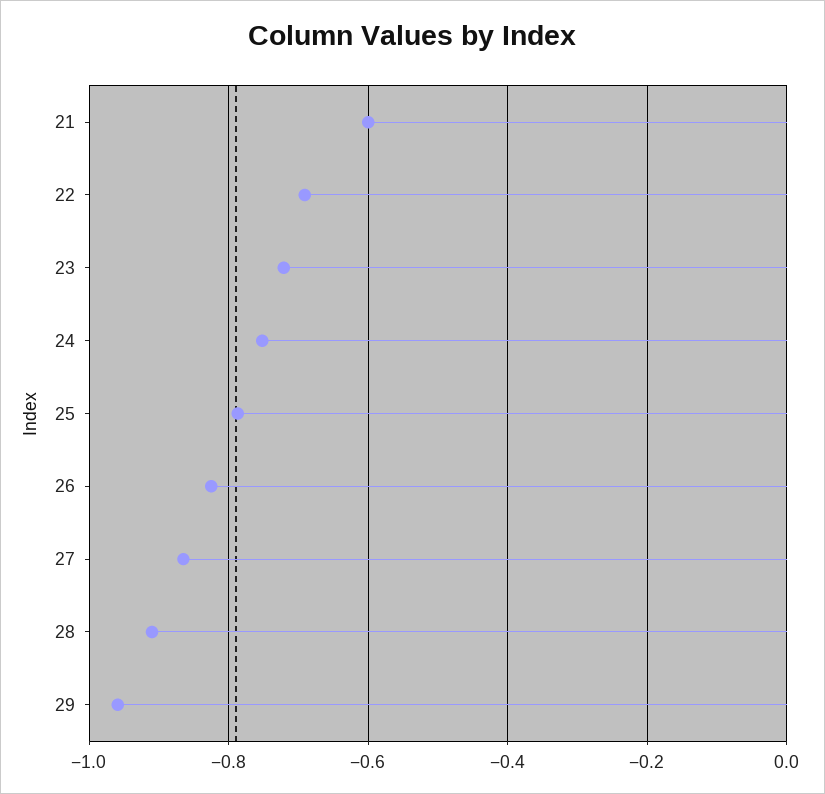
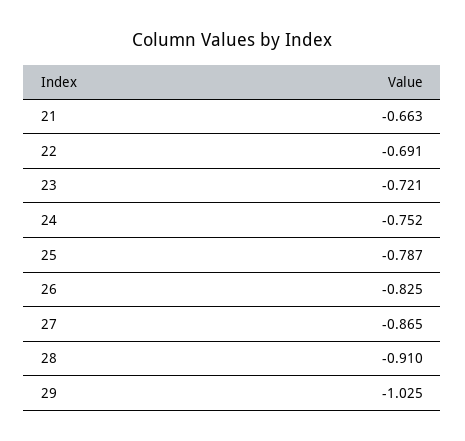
  {
-   "21": -0.6,
+   "21": -0.663,
    "22": -0.691,
    "23": -0.721,
    "24": -0.752,
    "25": -0.787,
    "26": -0.825,
    "27": -0.865,
    "28": -0.91,
-   "29": -0.96
+   "29": -1.025
  }

